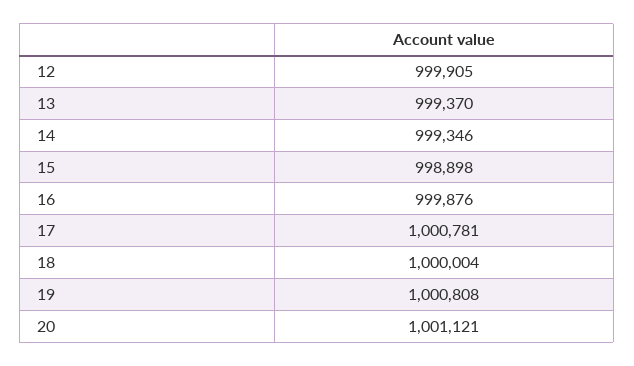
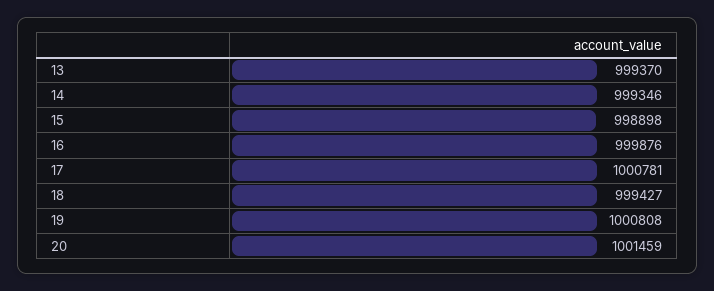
  {
-   "12": 999905,
    "13": 999370,
    "14": 999346,
    "15": 998898,
    "16": 999876,
    "17": 1000781,
-   "18": 1000004,
+   "18": 999427,
    "19": 1000808,
-   "20": 1001121
+   "20": 1001459
  }

